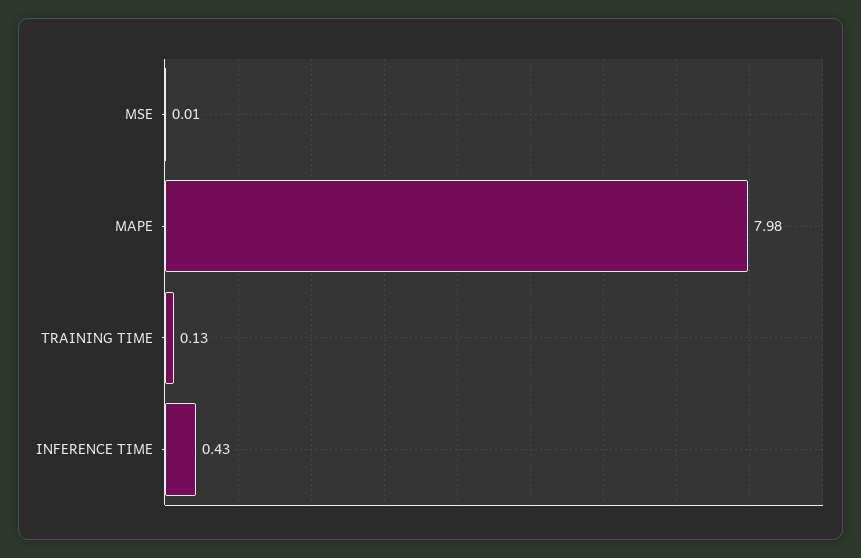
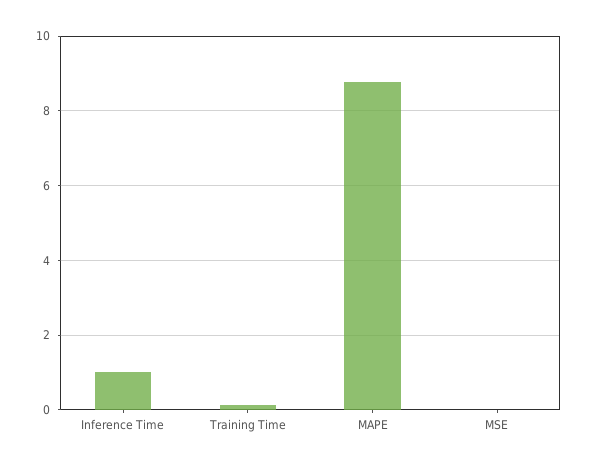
  {
    "MSE": 0.01,
-   "MAPE": 7.98,
+   "MAPE": 8.8,
    "TRAINING TIME": 0.13,
-   "INFERENCE TIME": 0.43
+   "INFERENCE TIME": 1
  }

